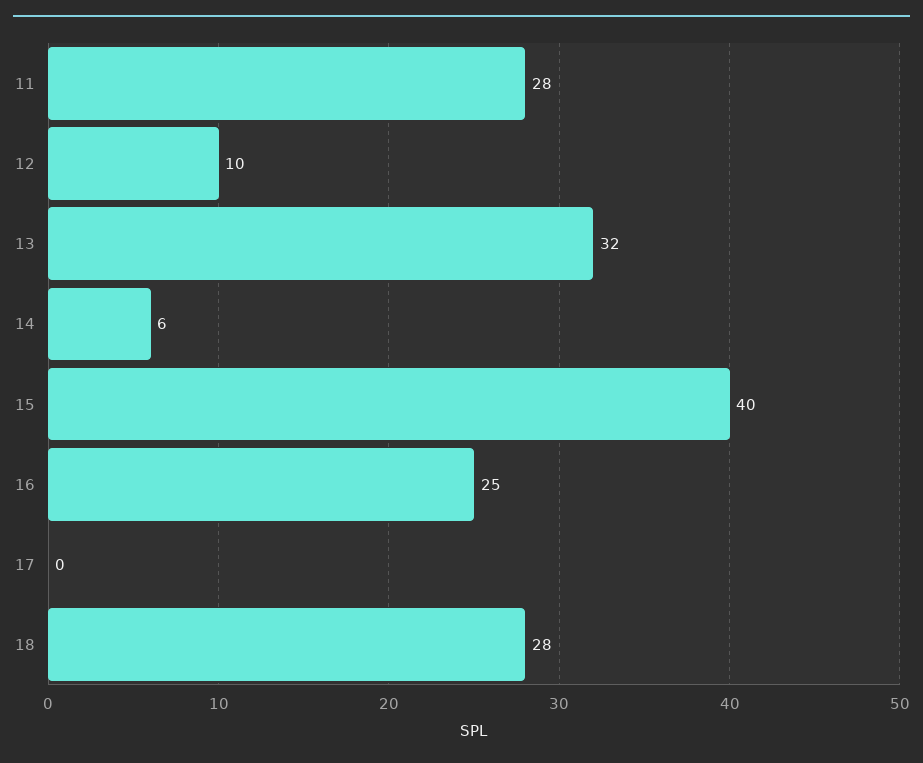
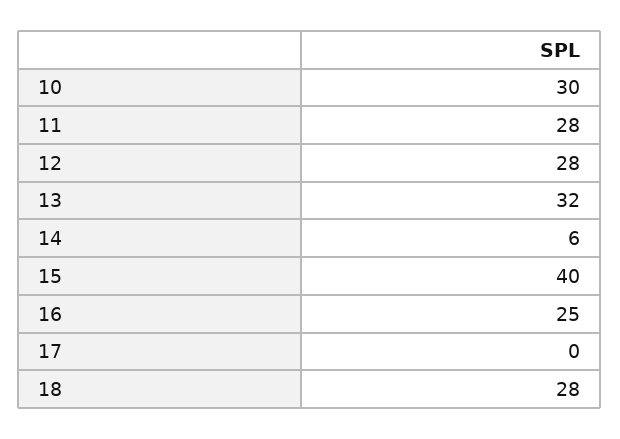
  {
    "11": 28,
-   "12": 10,
+   "12": 28,
    "13": 32,
    "14": 6,
    "15": 40,
    "16": 25,
    "17": 0,
-   "18": 28
+   "18": 28,
+   "10": 30
  }

